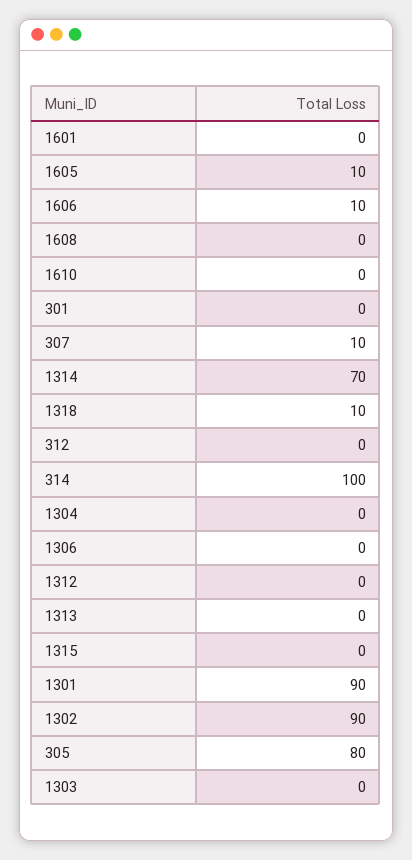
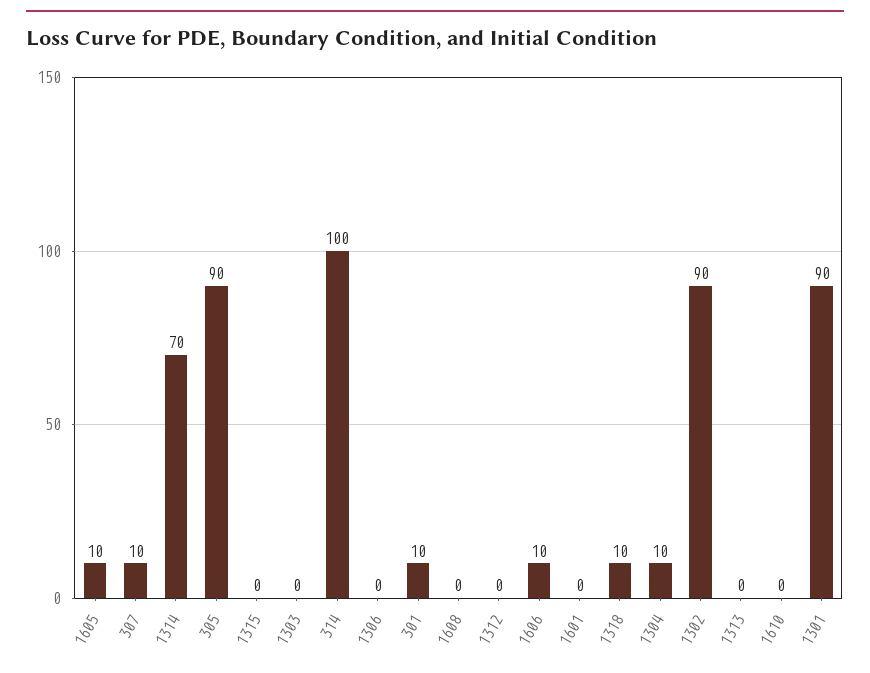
  {
    "1601": 0,
    "1605": 10,
    "1606": 10,
    "1608": 0,
    "1610": 0,
-   "301": 0,
+   "301": 10,
    "307": 10,
    "1314": 70,
    "1318": 10,
-   "312": 0,
    "314": 100,
-   "1304": 0,
+   "1304": 10,
    "1306": 0,
    "1312": 0,
    "1313": 0,
    "1315": 0,
    "1301": 90,
    "1302": 90,
-   "305": 80,
+   "305": 90,
    "1303": 0
  }

